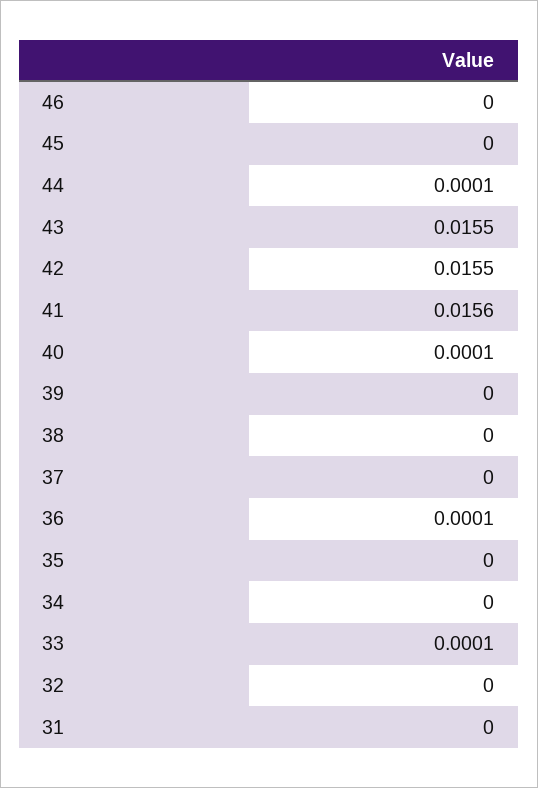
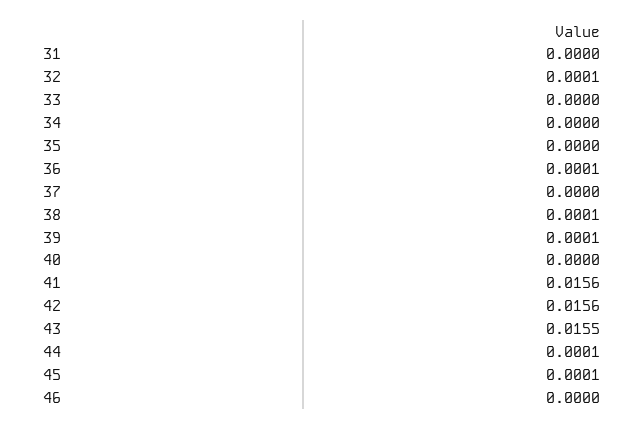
  {
    "46": 0,
-   "45": 0,
+   "45": 0.0001,
    "44": 0.0001,
    "43": 0.0155,
-   "42": 0.0155,
+   "42": 0.0156,
    "41": 0.0156,
-   "40": 0.0001,
+   "40": 0,
-   "39": 0,
+   "39": 0.0001,
-   "38": 0,
+   "38": 0.0001,
    "37": 0,
    "36": 0.0001,
    "35": 0,
    "34": 0,
-   "33": 0.0001,
+   "33": 0,
-   "32": 0,
+   "32": 0.0001,
    "31": 0
  }

